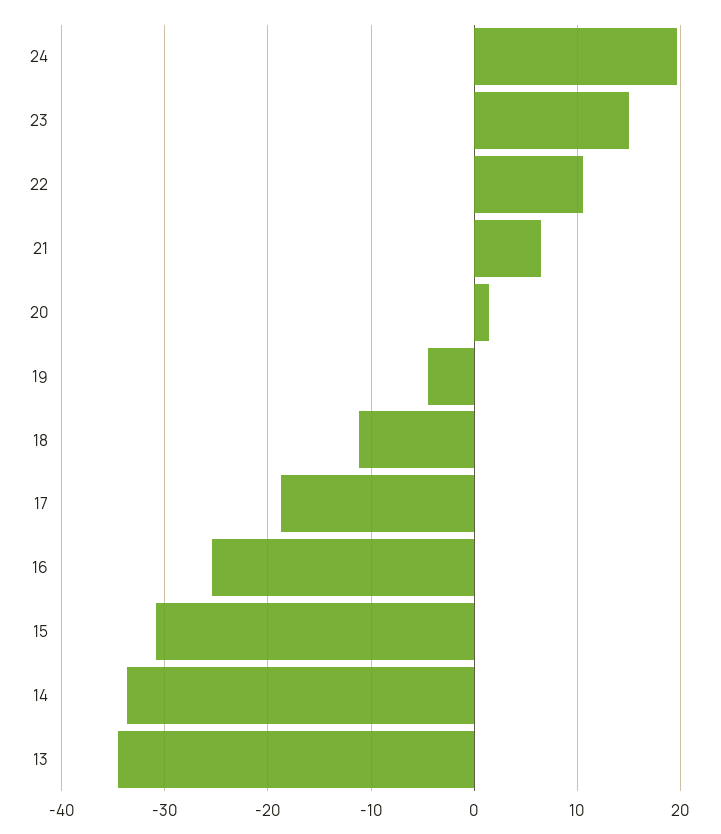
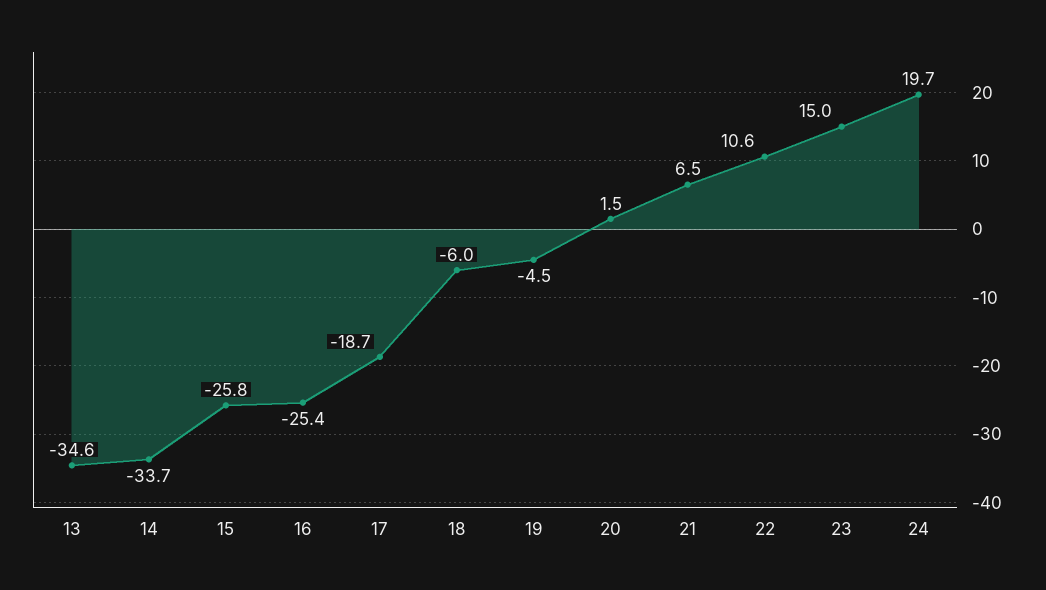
  {
    "24": 19.7,
    "23": 15,
    "22": 10.6,
    "21": 6.5,
    "20": 1.5,
    "19": -4.5,
-   "18": -11,
+   "18": -6,
    "17": -18.7,
    "16": -25.4,
-   "15": -31,
+   "15": -25.8,
    "14": -33.7,
    "13": -34.6
  }

